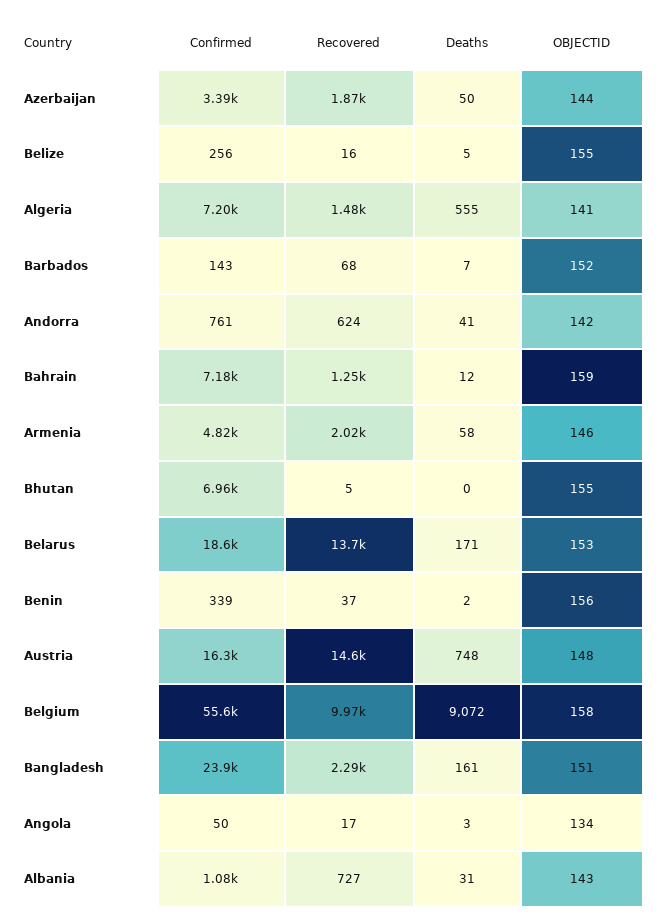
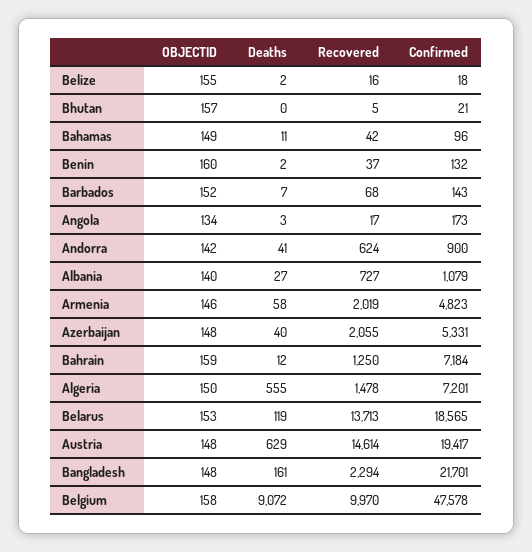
  {
    "Confirmed": {
-     "Azerbaijan": 3390,
+     "Azerbaijan": 5331,
-     "Belize": 256,
+     "Belize": 18,
      "Algeria": 7201,
      "Barbados": 143,
-     "Andorra": 761,
+     "Andorra": 900,
      "Bahrain": 7184,
      "Armenia": 4823,
-     "Bhutan": 6960,
+     "Bhutan": 21,
      "Belarus": 18565,
-     "Benin": 339,
+     "Benin": 132,
-     "Austria": 16300,
+     "Austria": 19417,
-     "Belgium": 55600,
+     "Belgium": 47578,
-     "Bangladesh": 23900,
+     "Bangladesh": 21701,
-     "Angola": 50,
+     "Angola": 173,
-     "Albania": 1079
+     "Albania": 1079,
+     "Bahamas": 96
    },
    "Recovered": {
-     "Azerbaijan": 1870,
+     "Azerbaijan": 2055,
      "Belize": 16,
      "Algeria": 1478,
      "Barbados": 68,
      "Andorra": 624,
      "Bahrain": 1250,
      "Armenia": 2019,
      "Bhutan": 5,
      "Belarus": 13713,
      "Benin": 37,
      "Austria": 14614,
      "Belgium": 9970,
      "Bangladesh": 2294,
      "Angola": 17,
-     "Albania": 727
+     "Albania": 727,
+     "Bahamas": 42
    },
    "Deaths": {
-     "Azerbaijan": 50,
+     "Azerbaijan": 40,
-     "Belize": 5,
+     "Belize": 2,
      "Algeria": 555,
      "Barbados": 7,
      "Andorra": 41,
      "Bahrain": 12,
      "Armenia": 58,
      "Bhutan": 0,
-     "Belarus": 171,
+     "Belarus": 119,
      "Benin": 2,
-     "Austria": 748,
+     "Austria": 629,
      "Belgium": 9072,
      "Bangladesh": 161,
      "Angola": 3,
-     "Albania": 31
+     "Albania": 27,
+     "Bahamas": 11
    },
    "OBJECTID": {
-     "Azerbaijan": 144,
+     "Azerbaijan": 148,
      "Belize": 155,
-     "Algeria": 141,
+     "Algeria": 150,
      "Barbados": 152,
      "Andorra": 142,
      "Bahrain": 159,
      "Armenia": 146,
-     "Bhutan": 155,
+     "Bhutan": 157,
      "Belarus": 153,
-     "Benin": 156,
+     "Benin": 160,
      "Austria": 148,
      "Belgium": 158,
-     "Bangladesh": 151,
+     "Bangladesh": 148,
      "Angola": 134,
-     "Albania": 143
+     "Albania": 140,
+     "Bahamas": 149
    }
  }

